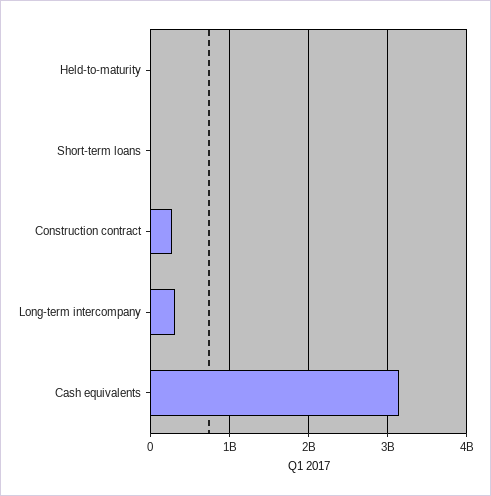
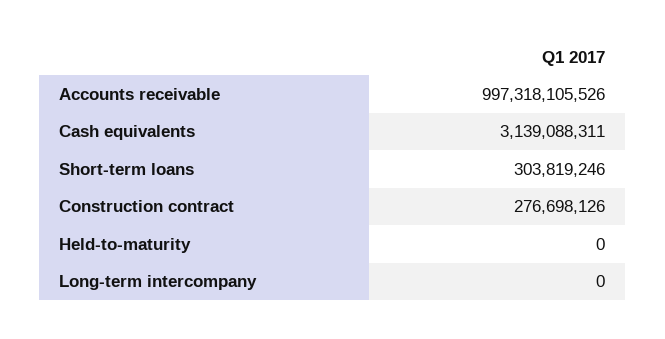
  {
    "Held-to-maturity": 0,
-   "Short-term loans": 0,
+   "Short-term loans": 303819246,
    "Construction contract": 276698126,
-   "Long-term intercompany": 300000000,
+   "Long-term intercompany": 0,
-   "Cash equivalents": 3139088311
+   "Cash equivalents": 3139088311,
+   "Accounts receivable": 997318105526
  }

